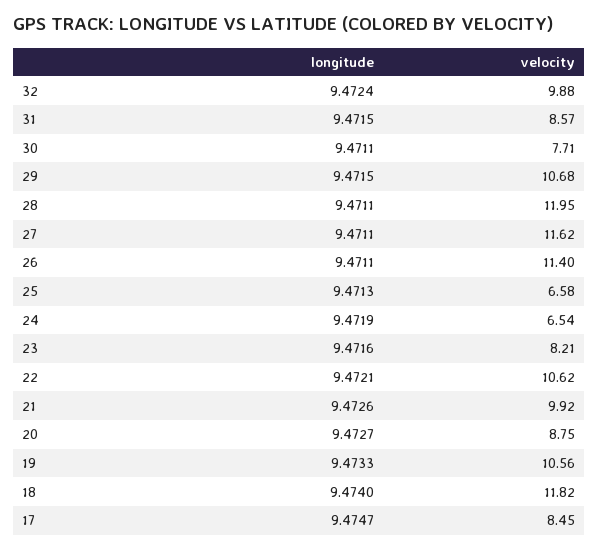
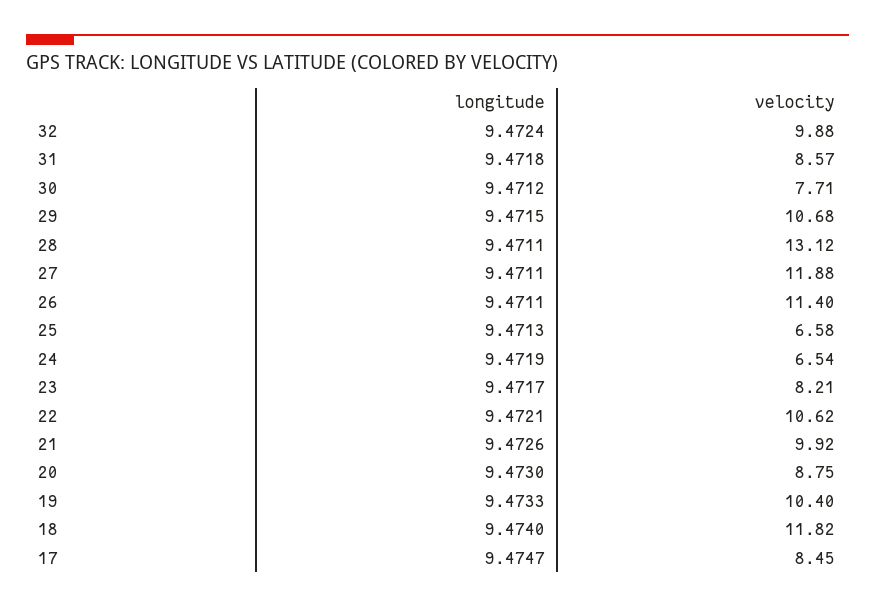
  {
    "longitude": {
      "32": 9.4724,
-     "31": 9.4715,
+     "31": 9.4718,
-     "30": 9.4711,
+     "30": 9.4712,
      "29": 9.4715,
      "28": 9.4711,
      "27": 9.4711,
      "26": 9.4711,
      "25": 9.4713,
      "24": 9.4719,
-     "23": 9.4716,
+     "23": 9.4717,
      "22": 9.4721,
      "21": 9.4726,
-     "20": 9.4727,
+     "20": 9.473,
      "19": 9.4733,
      "18": 9.474,
      "17": 9.4747
    },
    "velocity": {
      "32": 9.88,
      "31": 8.57,
      "30": 7.71,
      "29": 10.68,
-     "28": 11.95,
+     "28": 13.12,
-     "27": 11.62,
+     "27": 11.88,
      "26": 11.4,
      "25": 6.58,
      "24": 6.54,
      "23": 8.21,
      "22": 10.62,
      "21": 9.92,
      "20": 8.75,
-     "19": 10.56,
+     "19": 10.4,
      "18": 11.82,
      "17": 8.45
    }
  }

